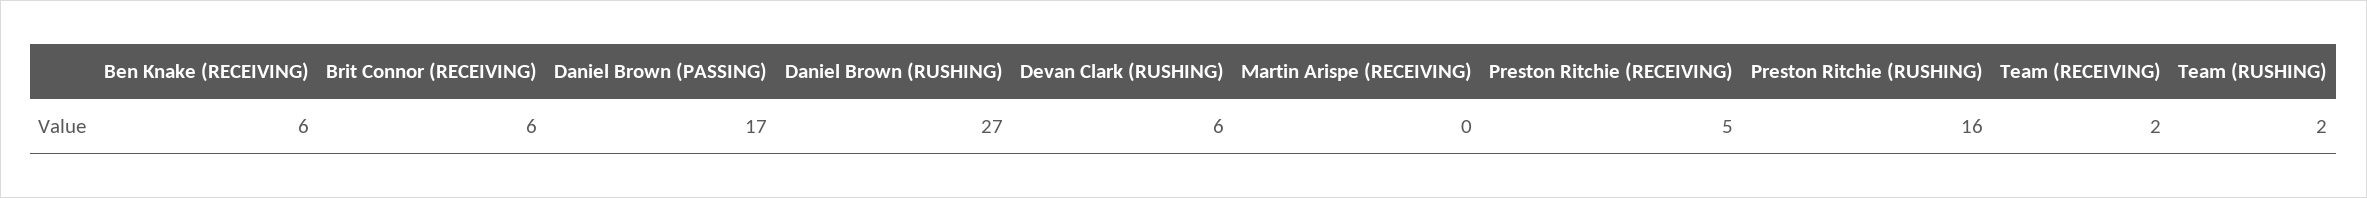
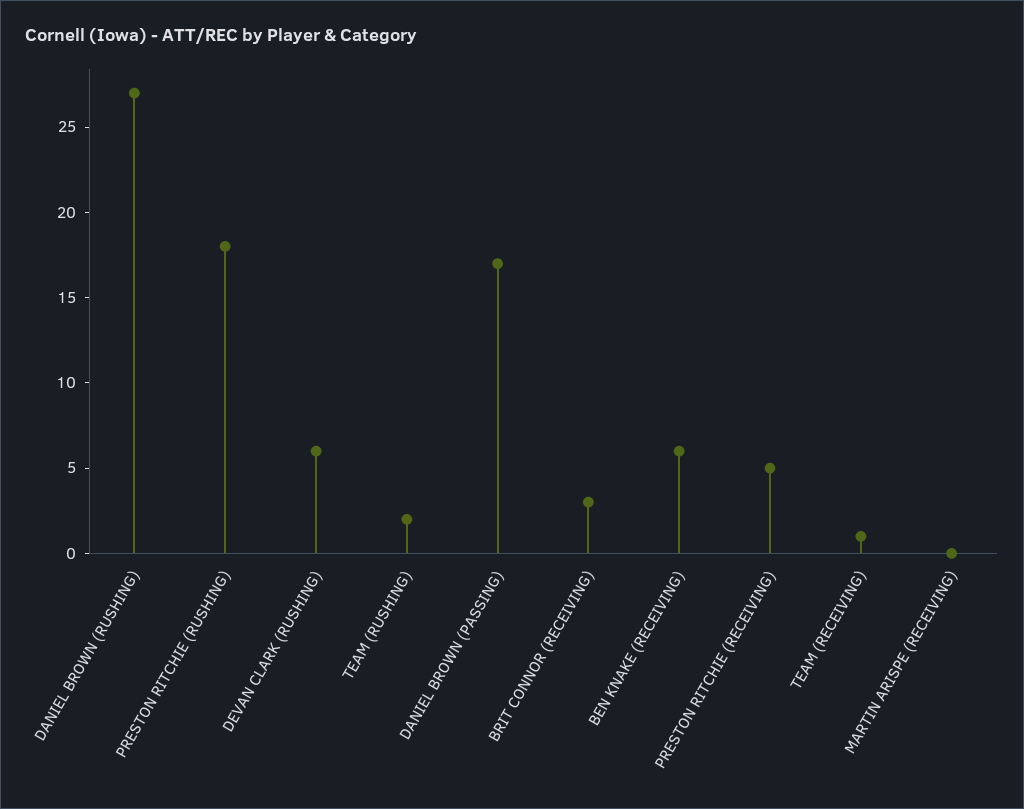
  {
    "Ben Knake (RECEIVING)": 6,
-   "Brit Connor (RECEIVING)": 6,
+   "Brit Connor (RECEIVING)": 3,
    "Daniel Brown (PASSING)": 17,
    "Daniel Brown (RUSHING)": 27,
    "Devan Clark (RUSHING)": 6,
    "Martin Arispe (RECEIVING)": 0,
    "Preston Ritchie (RECEIVING)": 5,
-   "Preston Ritchie (RUSHING)": 16,
+   "Preston Ritchie (RUSHING)": 18,
-   "Team (RECEIVING)": 2,
+   "Team (RECEIVING)": 1,
    "Team (RUSHING)": 2
  }

